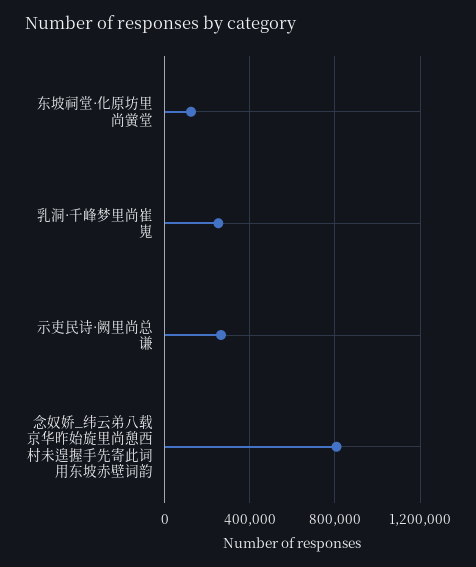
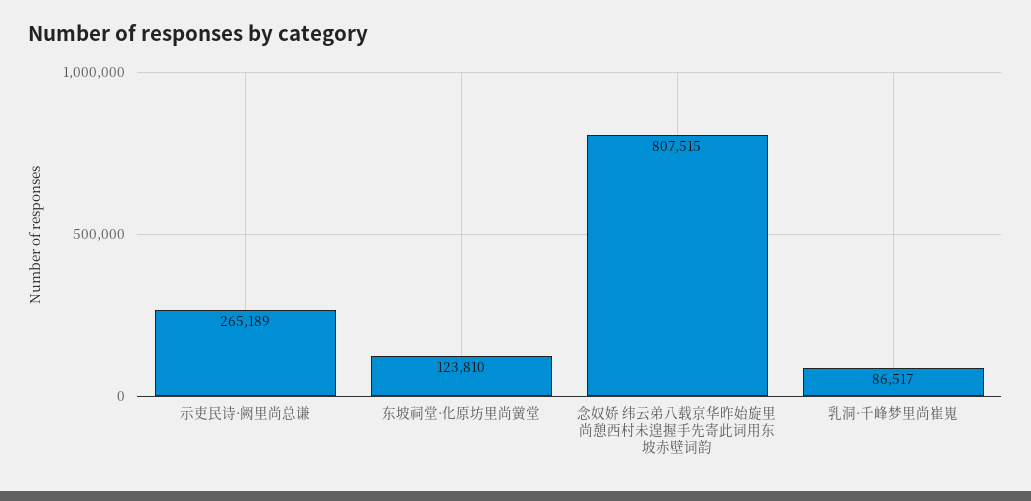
  {
    "东坡祠堂·化原坊里尚黉堂": 123810,
-   "乳洞·千峰梦里尚崔嵬": 250000,
+   "乳洞·千峰梦里尚崔嵬": 86517,
    "示吏民诗·阙里尚总谦": 265189,
    "念奴娇_纬云弟八载京华昨始旋里尚憩西村未遑握手先寄此词用东坡赤壁词韵": 807515
  }

